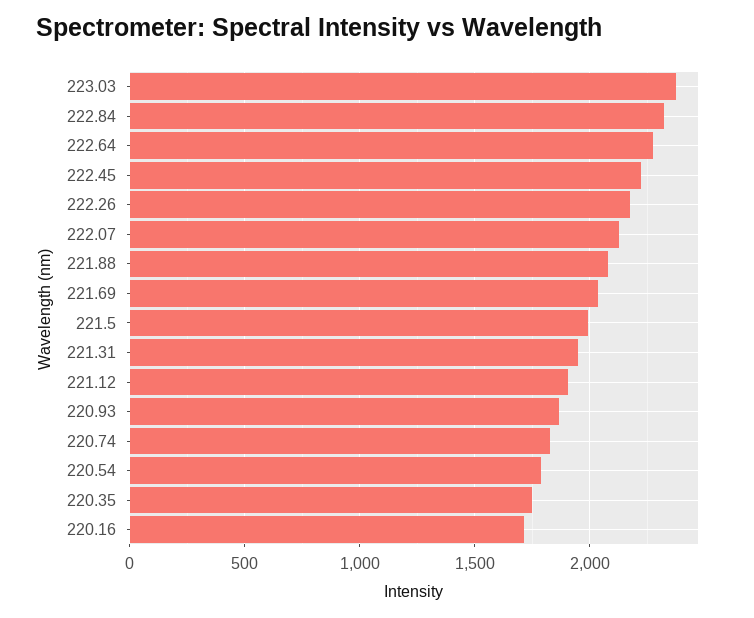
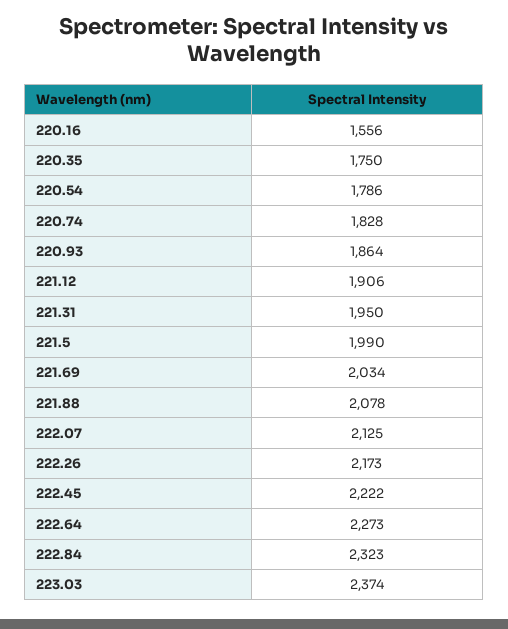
  {
    "223.03": 2374,
    "222.84": 2323,
    "222.64": 2273,
    "222.45": 2222,
    "222.26": 2173,
    "222.07": 2125,
    "221.88": 2078,
    "221.69": 2034,
    "221.5": 1990,
    "221.31": 1950,
    "221.12": 1906,
    "220.93": 1864,
    "220.74": 1828,
    "220.54": 1786,
    "220.35": 1750,
-   "220.16": 1700
+   "220.16": 1556
  }

